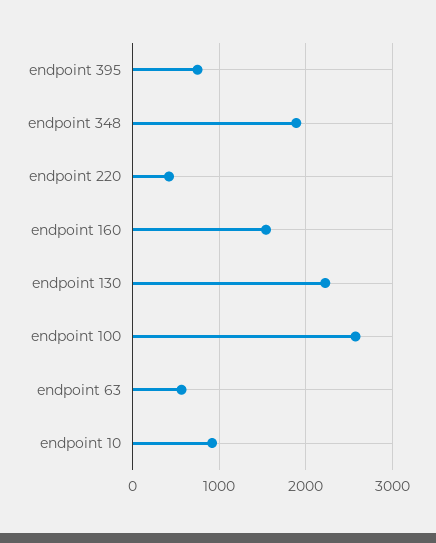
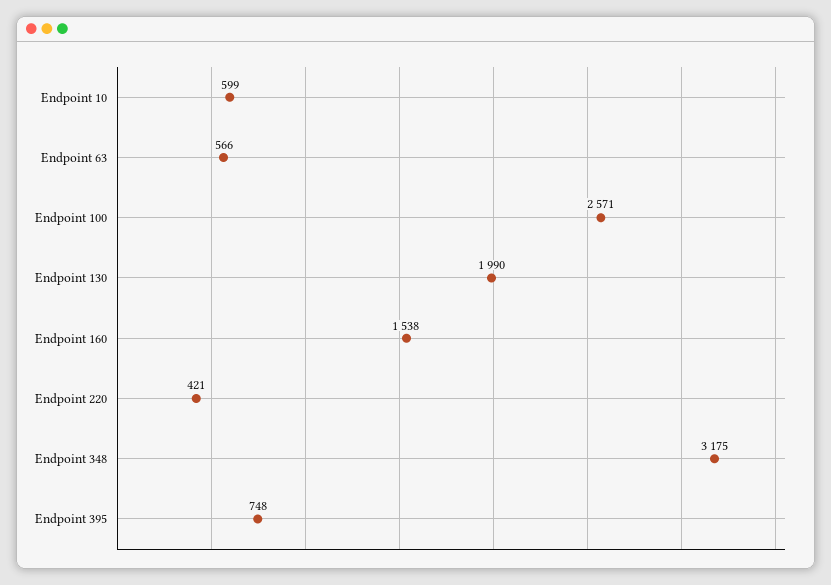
  {
    "endpoint 395": 748,
-   "endpoint 348": 1900,
+   "endpoint 348": 3175,
    "endpoint 220": 421,
    "endpoint 160": 1538,
-   "endpoint 130": 2200,
+   "endpoint 130": 1990,
    "endpoint 100": 2571,
    "endpoint 63": 566,
-   "endpoint 10": 900
+   "endpoint 10": 599
  }

